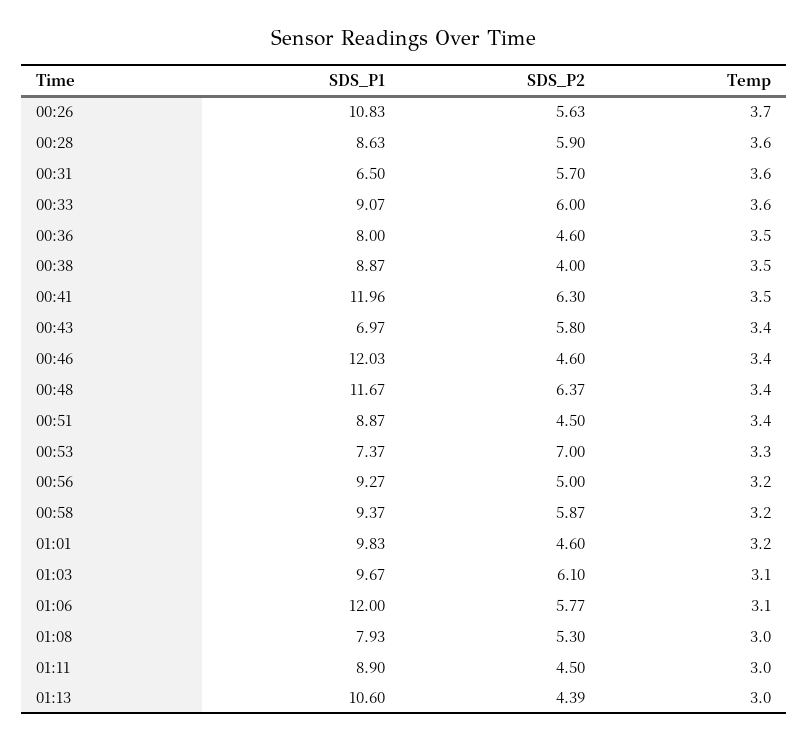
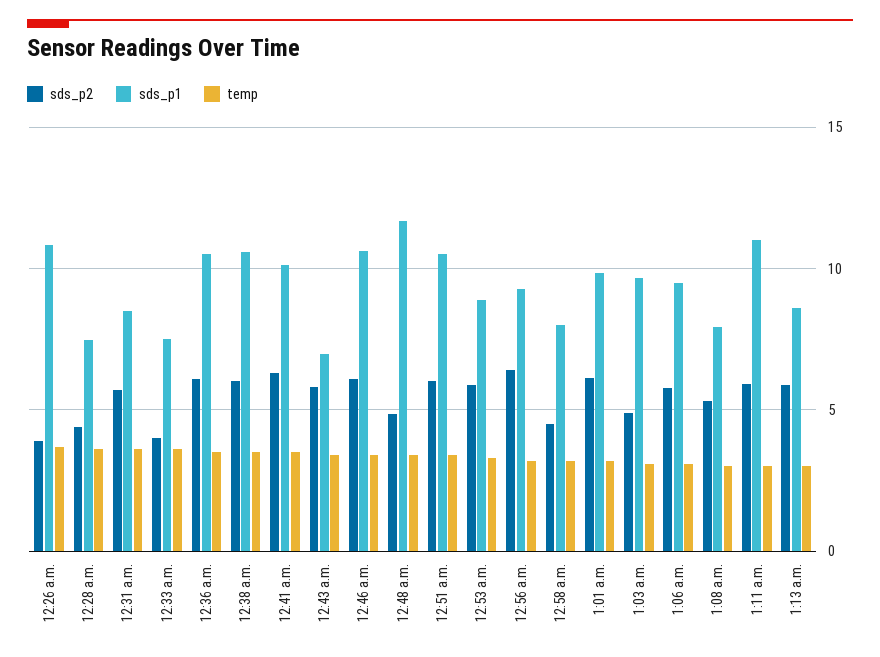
  {
    "SDS_P1": {
      "00:26": 10.83,
-     "00:28": 8.63,
+     "00:28": 7.5,
-     "00:31": 6.5,
+     "00:31": 8.5,
-     "00:33": 9.07,
+     "00:33": 7.5,
-     "00:36": 8,
+     "00:36": 10.5,
-     "00:38": 8.87,
+     "00:38": 10.5,
-     "00:41": 11.96,
+     "00:41": 10,
      "00:43": 6.97,
-     "00:46": 12.03,
+     "00:46": 10.5,
      "00:48": 11.67,
-     "00:51": 8.87,
+     "00:51": 10.5,
-     "00:53": 7.37,
+     "00:53": 9,
      "00:56": 9.27,
-     "00:58": 9.37,
+     "00:58": 8,
      "01:01": 9.83,
      "01:03": 9.67,
-     "01:06": 12,
+     "01:06": 9.5,
      "01:08": 7.93,
-     "01:11": 8.9,
+     "01:11": 11,
-     "01:13": 10.6
+     "01:13": 8.5
    },
    "SDS_P2": {
-     "00:26": 5.63,
+     "00:26": 4,
-     "00:28": 5.9,
+     "00:28": 4.5,
      "00:31": 5.7,
-     "00:33": 6,
+     "00:33": 4,
-     "00:36": 4.6,
+     "00:36": 6,
-     "00:38": 4,
+     "00:38": 6,
      "00:41": 6.3,
      "00:43": 5.8,
-     "00:46": 4.6,
+     "00:46": 6,
-     "00:48": 6.37,
+     "00:48": 5,
-     "00:51": 4.5,
+     "00:51": 6,
-     "00:53": 7,
+     "00:53": 6,
-     "00:56": 5,
+     "00:56": 6.5,
-     "00:58": 5.87,
+     "00:58": 4.5,
-     "01:01": 4.6,
+     "01:01": 6,
-     "01:03": 6.1,
+     "01:03": 5,
      "01:06": 5.77,
      "01:08": 5.3,
-     "01:11": 4.5,
+     "01:11": 6,
-     "01:13": 4.39
+     "01:13": 6
    },
    "Temp": {
      "00:26": 3.7,
      "00:28": 3.6,
      "00:31": 3.6,
      "00:33": 3.6,
      "00:36": 3.5,
      "00:38": 3.5,
      "00:41": 3.5,
      "00:43": 3.4,
      "00:46": 3.4,
      "00:48": 3.4,
      "00:51": 3.4,
      "00:53": 3.3,
      "00:56": 3.2,
      "00:58": 3.2,
      "01:01": 3.2,
      "01:03": 3.1,
      "01:06": 3.1,
      "01:08": 3,
      "01:11": 3,
      "01:13": 3
    }
  }

